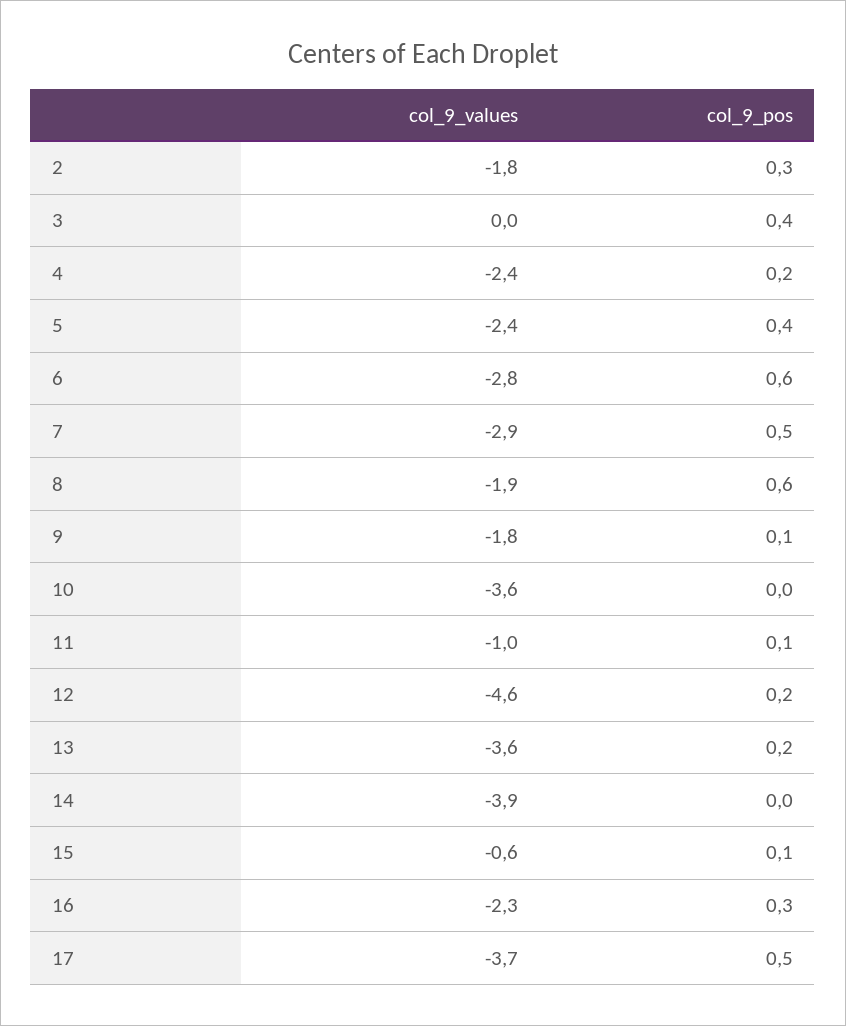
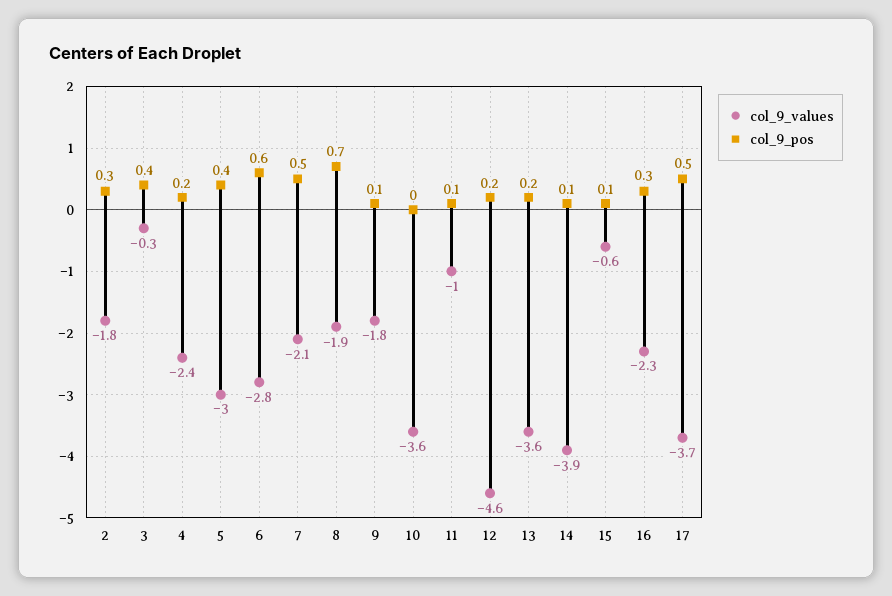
  {
    "col_9_values": {
      "2": -1.8,
-     "3": 0,
+     "3": -0.3,
      "4": -2.4,
-     "5": -2.4,
+     "5": -3,
      "6": -2.8,
-     "7": -2.9,
+     "7": -2.1,
      "8": -1.9,
      "9": -1.8,
      "10": -3.6,
      "11": -1,
      "12": -4.6,
      "13": -3.6,
      "14": -3.9,
      "15": -0.6,
      "16": -2.3,
      "17": -3.7
    },
    "col_9_pos": {
      "2": 0.3,
      "3": 0.4,
      "4": 0.2,
      "5": 0.4,
      "6": 0.6,
      "7": 0.5,
-     "8": 0.6,
+     "8": 0.7,
      "9": 0.1,
      "10": 0,
      "11": 0.1,
      "12": 0.2,
      "13": 0.2,
-     "14": 0,
+     "14": 0.1,
      "15": 0.1,
      "16": 0.3,
      "17": 0.5
    }
  }

